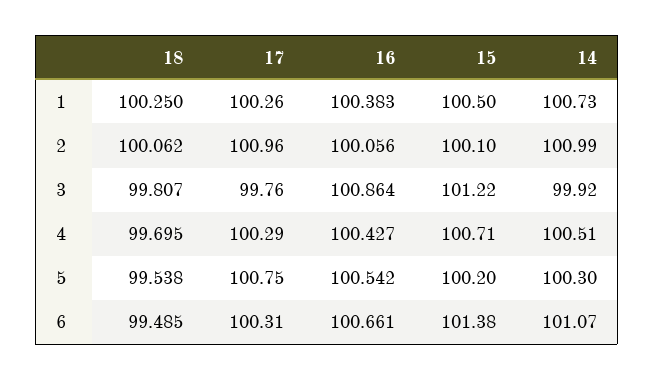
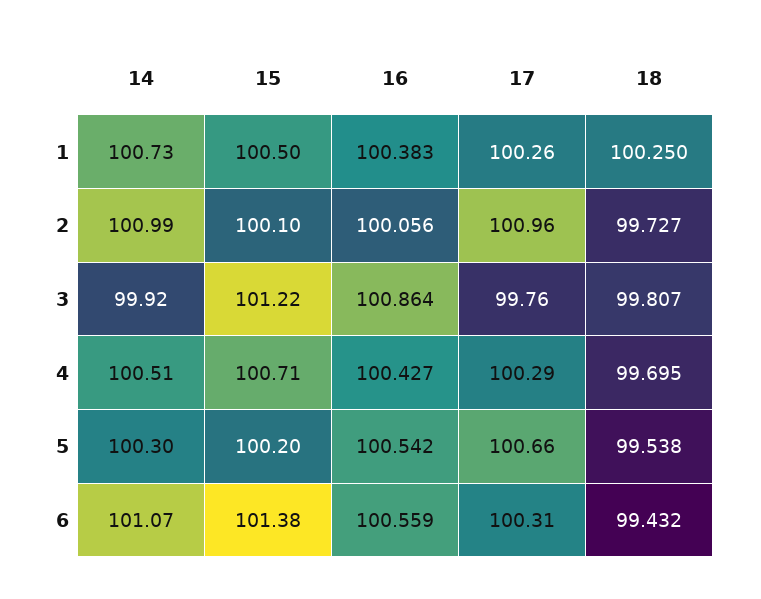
  {
    "18": {
      "1": 100.25,
-     "2": 100.062,
+     "2": 99.727,
      "3": 99.807,
      "4": 99.695,
      "5": 99.538,
-     "6": 99.485
+     "6": 99.432
    },
    "17": {
      "1": 100.26,
      "2": 100.96,
      "3": 99.76,
      "4": 100.29,
-     "5": 100.75,
+     "5": 100.66,
      "6": 100.31
    },
    "16": {
      "1": 100.383,
      "2": 100.056,
      "3": 100.864,
      "4": 100.427,
      "5": 100.542,
-     "6": 100.661
+     "6": 100.559
    },
    "15": {
      "1": 100.5,
      "2": 100.1,
      "3": 101.22,
      "4": 100.71,
      "5": 100.2,
      "6": 101.38
    },
    "14": {
      "1": 100.73,
      "2": 100.99,
      "3": 99.92,
      "4": 100.51,
      "5": 100.3,
      "6": 101.07
    }
  }

